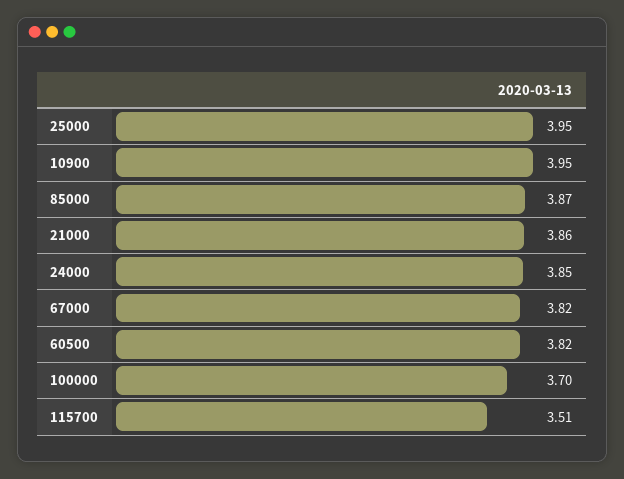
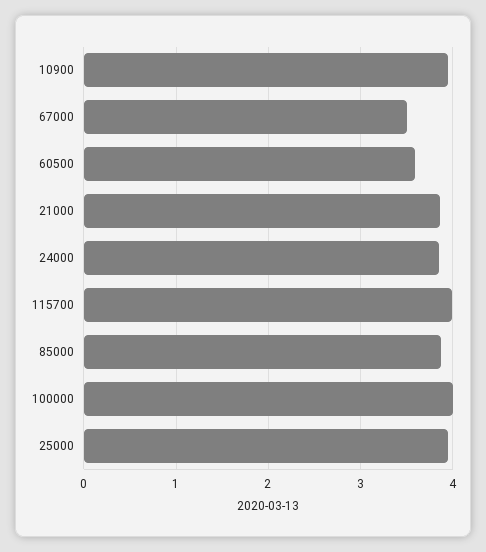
  {
    "25000": 3.95,
    "10900": 3.95,
    "85000": 3.87,
    "21000": 3.86,
    "24000": 3.85,
-   "67000": 3.82,
+   "67000": 3.5,
-   "60500": 3.82,
+   "60500": 3.6,
-   "100000": 3.7,
+   "100000": 4,
-   "115700": 3.51
+   "115700": 4
  }

